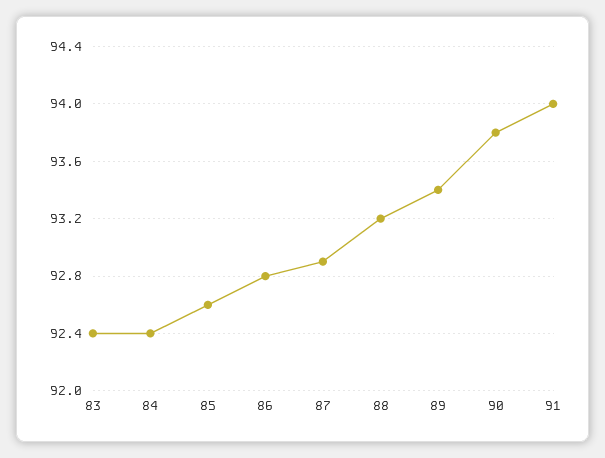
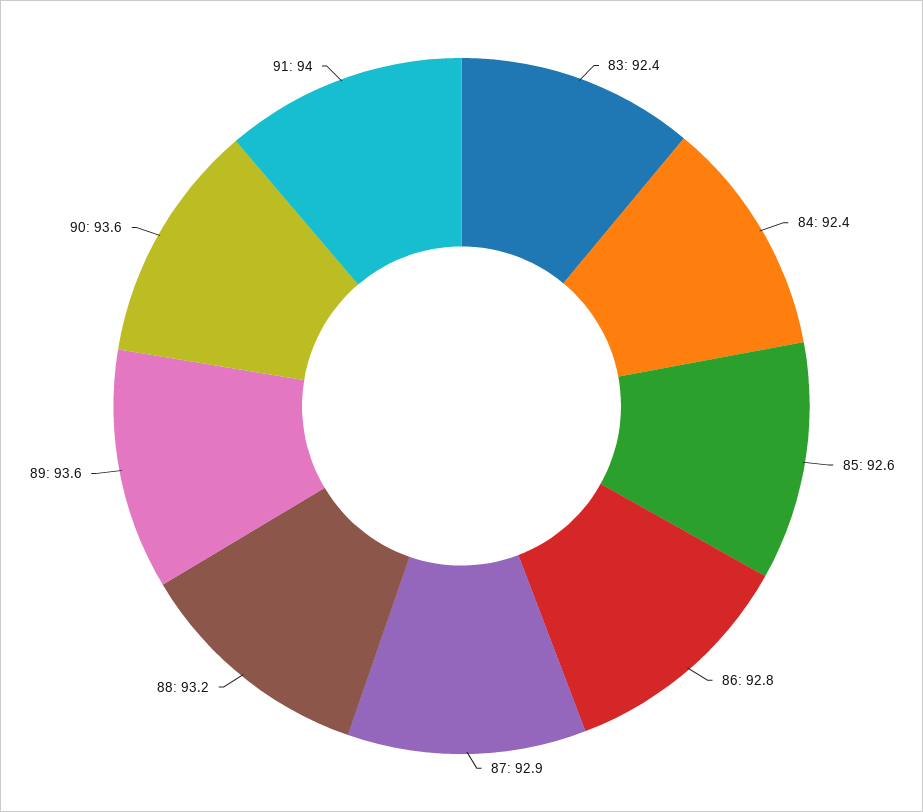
  {
    "83": 92.4,
    "84": 92.4,
    "85": 92.6,
    "86": 92.8,
    "87": 92.9,
    "88": 93.2,
-   "89": 93.4,
+   "89": 93.6,
-   "90": 93.8,
+   "90": 93.6,
    "91": 94
  }

